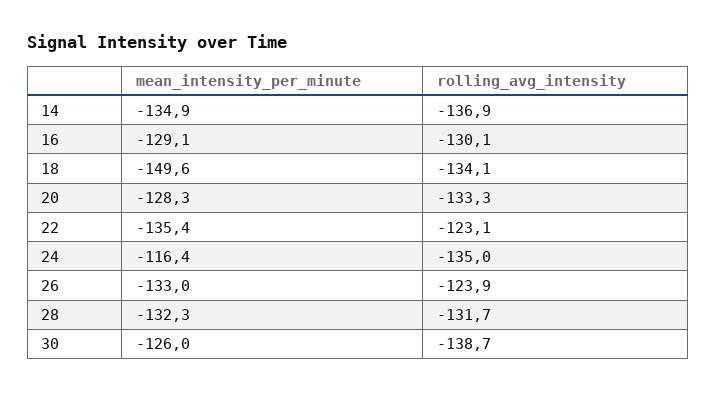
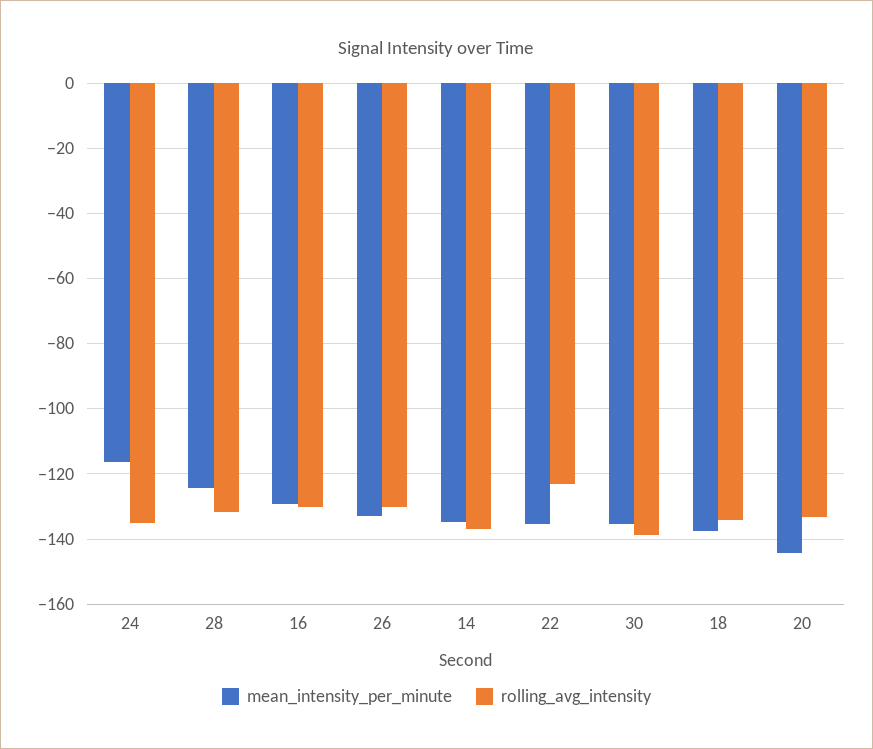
  {
    "mean_intensity_per_minute": {
      "14": -134.9,
      "16": -129.1,
-     "18": -149.6,
+     "18": -138,
-     "20": -128.3,
+     "20": -144,
      "22": -135.4,
      "24": -116.4,
      "26": -133,
-     "28": -132.3,
+     "28": -124,
-     "30": -126
+     "30": -136
    },
    "rolling_avg_intensity": {
      "14": -136.9,
      "16": -130.1,
      "18": -134.1,
      "20": -133.3,
      "22": -123.1,
      "24": -135,
-     "26": -123.9,
+     "26": -130,
      "28": -131.7,
      "30": -138.7
    }
  }

